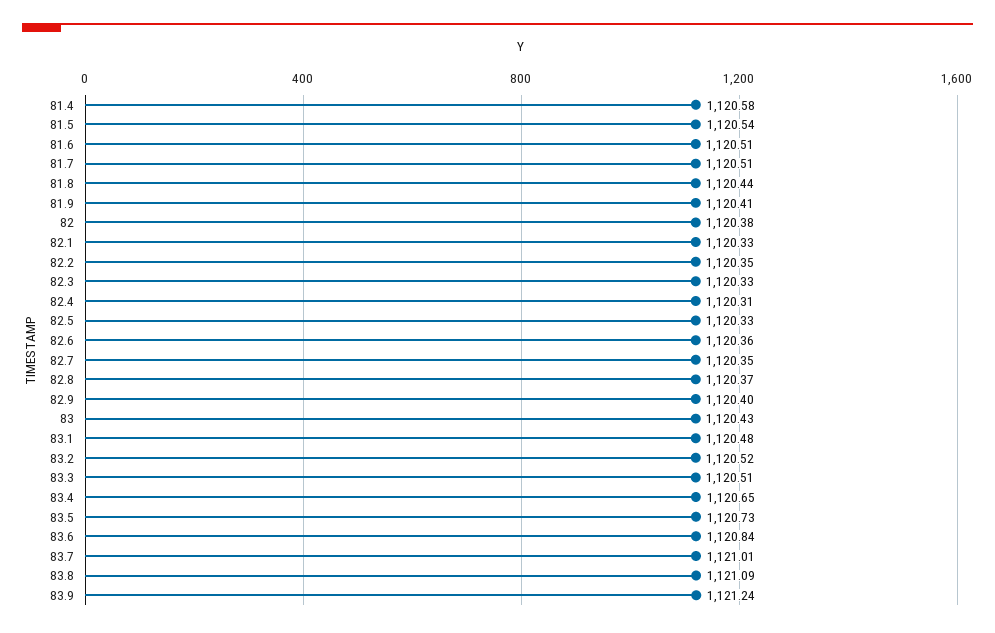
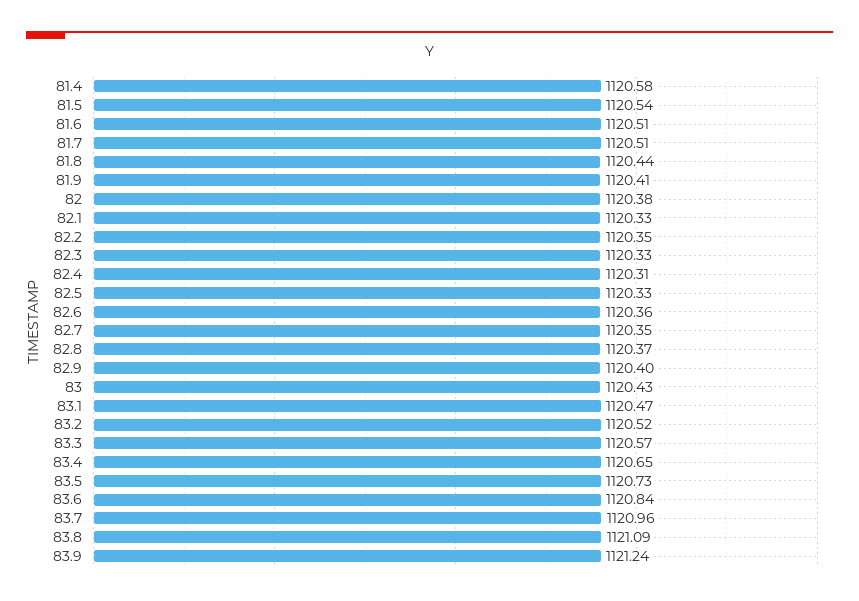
  {
    "81.4": 1120.58,
    "81.5": 1120.54,
    "81.6": 1120.51,
    "81.7": 1120.51,
    "81.8": 1120.44,
    "81.9": 1120.41,
    "82": 1120.38,
    "82.1": 1120.33,
    "82.2": 1120.35,
    "82.3": 1120.33,
    "82.4": 1120.31,
    "82.5": 1120.33,
    "82.6": 1120.36,
    "82.7": 1120.35,
    "82.8": 1120.37,
    "82.9": 1120.4,
    "83": 1120.43,
-   "83.1": 1120.48,
+   "83.1": 1120.47,
    "83.2": 1120.52,
-   "83.3": 1120.51,
+   "83.3": 1120.57,
    "83.4": 1120.65,
    "83.5": 1120.73,
    "83.6": 1120.84,
-   "83.7": 1121.01,
+   "83.7": 1120.96,
    "83.8": 1121.09,
    "83.9": 1121.24
  }

